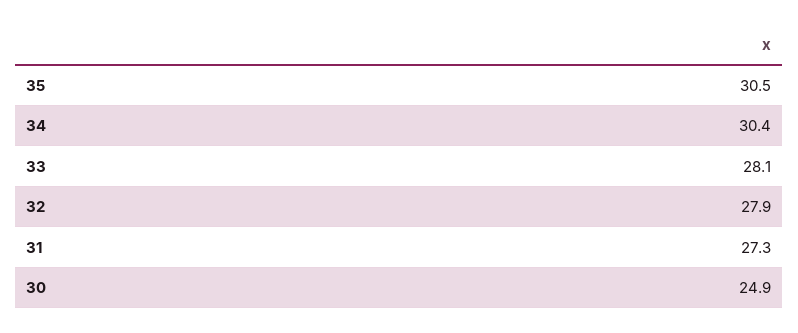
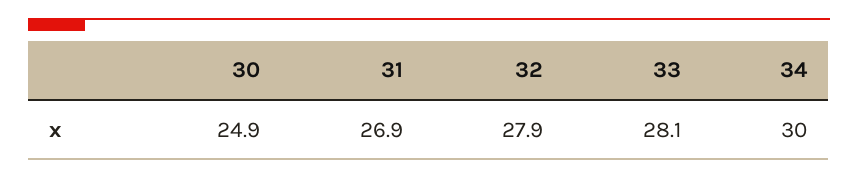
  {
-   "35": 30.5,
-   "34": 30.4,
+   "34": 30,
    "33": 28.1,
    "32": 27.9,
-   "31": 27.3,
+   "31": 26.9,
    "30": 24.9
  }

